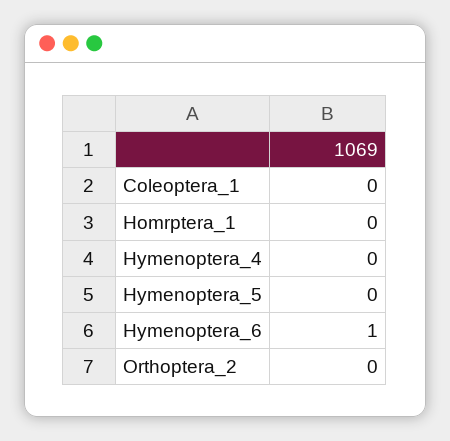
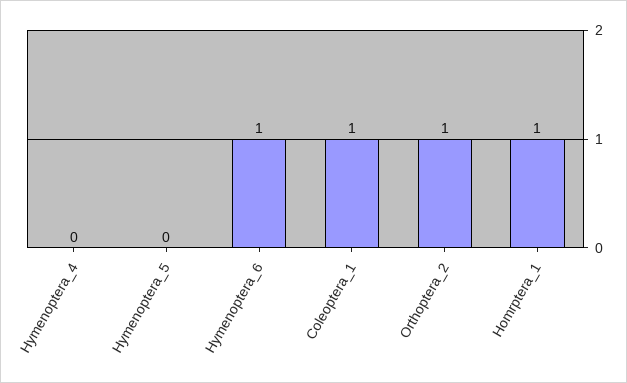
  {
-   "Coleoptera_1": 0,
+   "Coleoptera_1": 1,
-   "Homrptera_1": 0,
+   "Homrptera_1": 1,
    "Hymenoptera_4": 0,
    "Hymenoptera_5": 0,
    "Hymenoptera_6": 1,
-   "Orthoptera_2": 0
+   "Orthoptera_2": 1
  }

